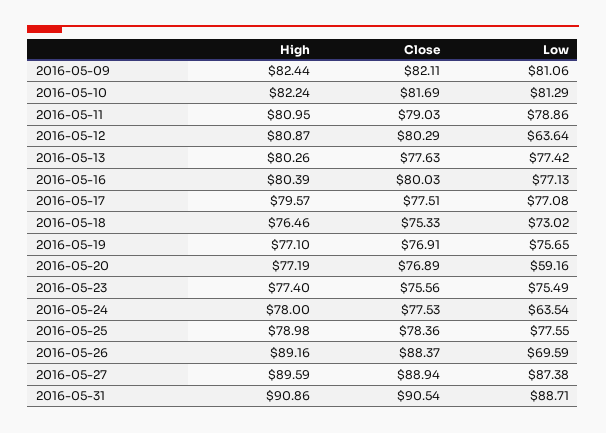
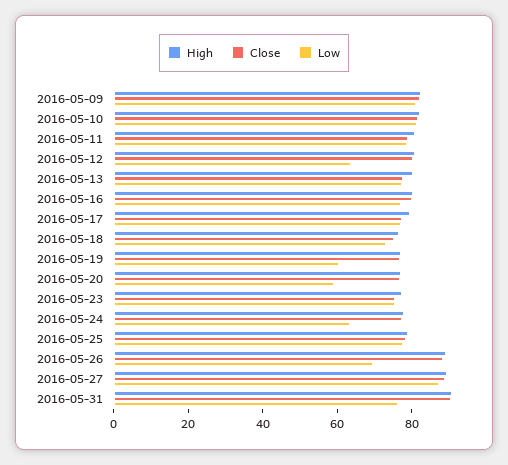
  {
    "High": {
      "2016-05-09": 82.44,
      "2016-05-10": 82.24,
      "2016-05-11": 80.95,
      "2016-05-12": 80.87,
      "2016-05-13": 80.26,
      "2016-05-16": 80.39,
      "2016-05-17": 79.57,
      "2016-05-18": 76.46,
      "2016-05-19": 77.1,
      "2016-05-20": 77.19,
      "2016-05-23": 77.4,
      "2016-05-24": 78,
      "2016-05-25": 78.98,
      "2016-05-26": 89.16,
      "2016-05-27": 89.59,
      "2016-05-31": 90.86
    },
    "Close": {
      "2016-05-09": 82.11,
      "2016-05-10": 81.69,
      "2016-05-11": 79.03,
      "2016-05-12": 80.29,
      "2016-05-13": 77.63,
      "2016-05-16": 80.03,
      "2016-05-17": 77.51,
      "2016-05-18": 75.33,
      "2016-05-19": 76.91,
      "2016-05-20": 76.89,
      "2016-05-23": 75.56,
      "2016-05-24": 77.53,
      "2016-05-25": 78.36,
      "2016-05-26": 88.37,
      "2016-05-27": 88.94,
      "2016-05-31": 90.54
    },
    "Low": {
      "2016-05-09": 81.06,
      "2016-05-10": 81.29,
      "2016-05-11": 78.86,
      "2016-05-12": 63.64,
      "2016-05-13": 77.42,
      "2016-05-16": 77.13,
      "2016-05-17": 77.08,
      "2016-05-18": 73.02,
-     "2016-05-19": 75.65,
+     "2016-05-19": 60,
      "2016-05-20": 59.16,
      "2016-05-23": 75.49,
      "2016-05-24": 63.54,
      "2016-05-25": 77.55,
      "2016-05-26": 69.59,
      "2016-05-27": 87.38,
-     "2016-05-31": 88.71
+     "2016-05-31": 75
    }
  }

